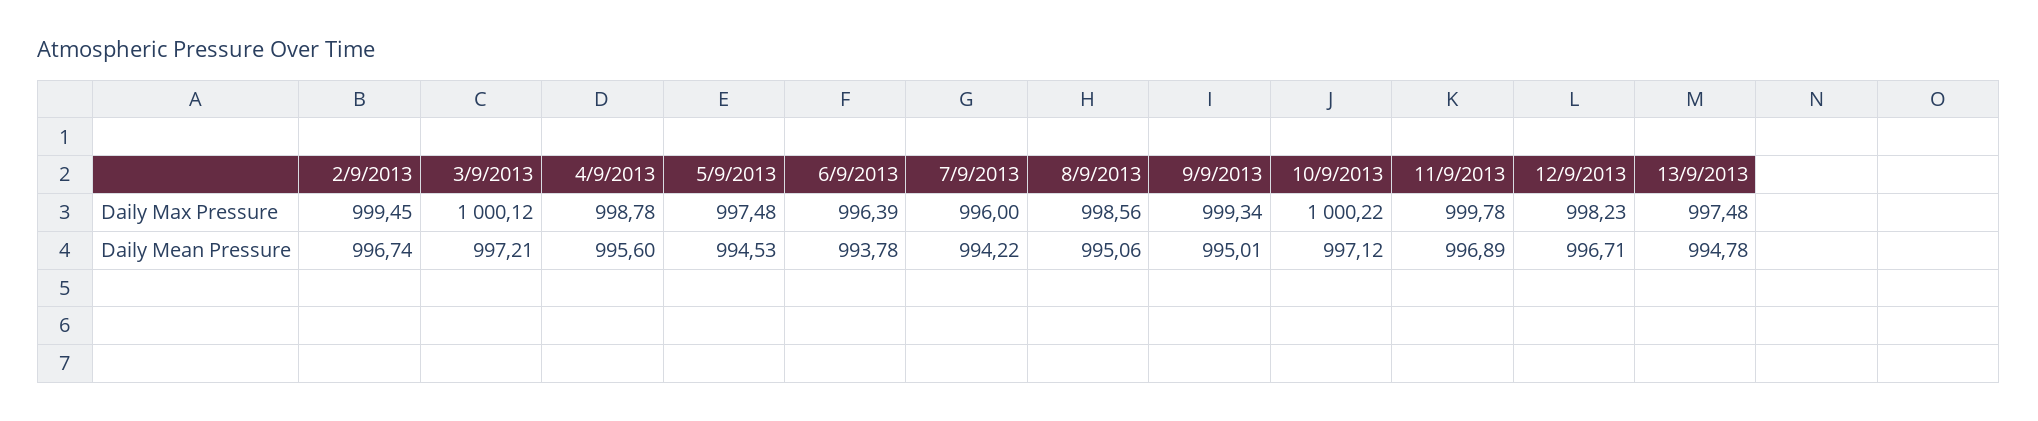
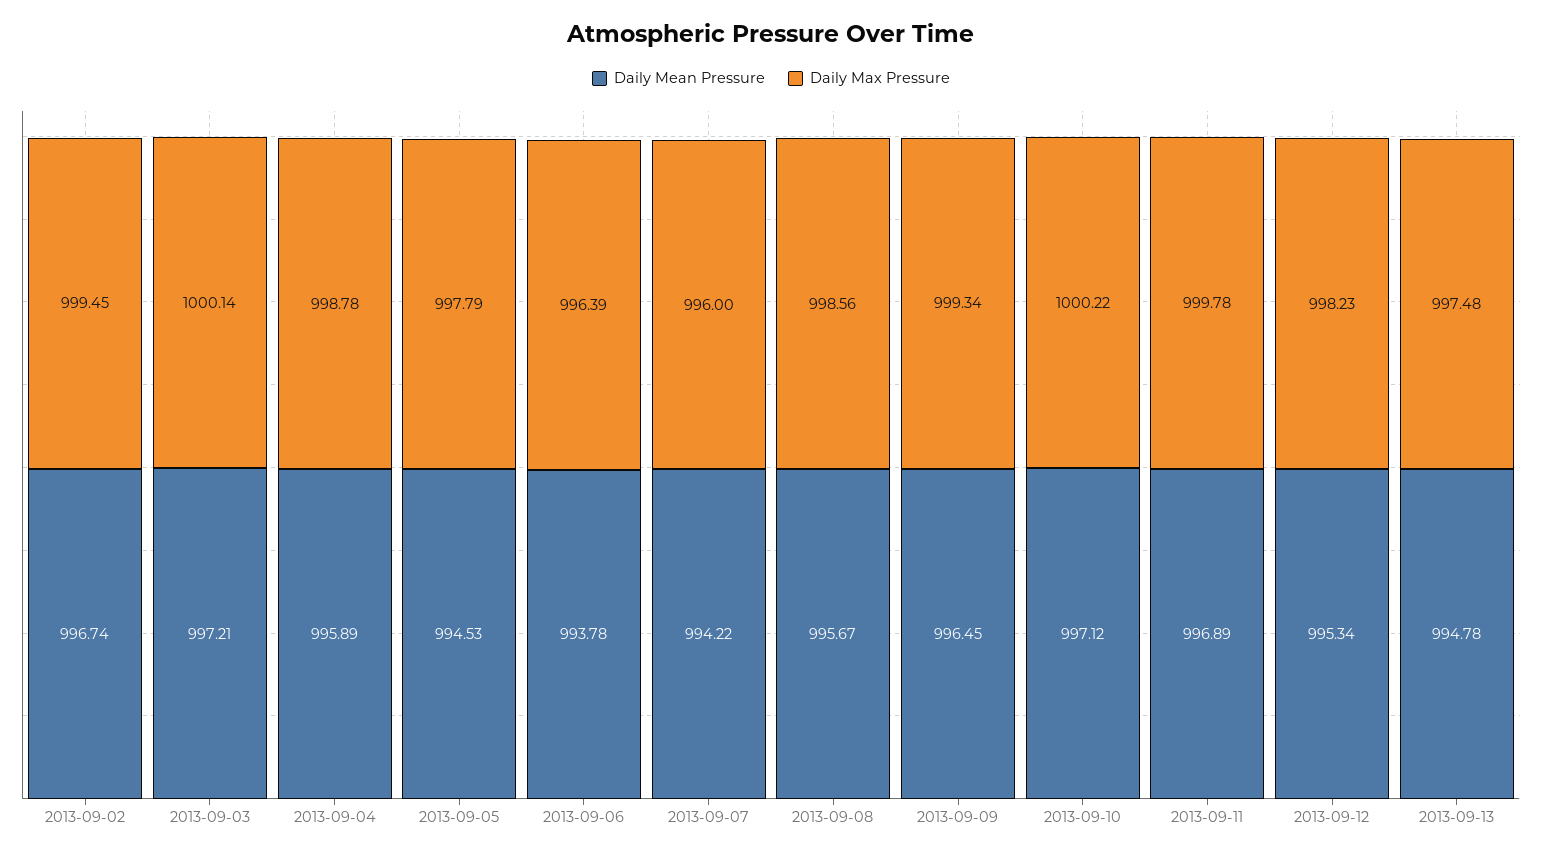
  {
    "Daily Max Pressure": {
      "2/9/2013": 999.45,
-     "3/9/2013": 1000.12,
+     "3/9/2013": 1000.14,
      "4/9/2013": 998.78,
-     "5/9/2013": 997.48,
+     "5/9/2013": 997.79,
      "6/9/2013": 996.39,
      "7/9/2013": 996,
      "8/9/2013": 998.56,
      "9/9/2013": 999.34,
      "10/9/2013": 1000.22,
      "11/9/2013": 999.78,
      "12/9/2013": 998.23,
      "13/9/2013": 997.48
    },
    "Daily Mean Pressure": {
      "2/9/2013": 996.74,
      "3/9/2013": 997.21,
-     "4/9/2013": 995.6,
+     "4/9/2013": 995.89,
      "5/9/2013": 994.53,
      "6/9/2013": 993.78,
      "7/9/2013": 994.22,
-     "8/9/2013": 995.06,
+     "8/9/2013": 995.67,
-     "9/9/2013": 995.01,
+     "9/9/2013": 996.45,
      "10/9/2013": 997.12,
      "11/9/2013": 996.89,
-     "12/9/2013": 996.71,
+     "12/9/2013": 995.34,
      "13/9/2013": 994.78
    }
  }

